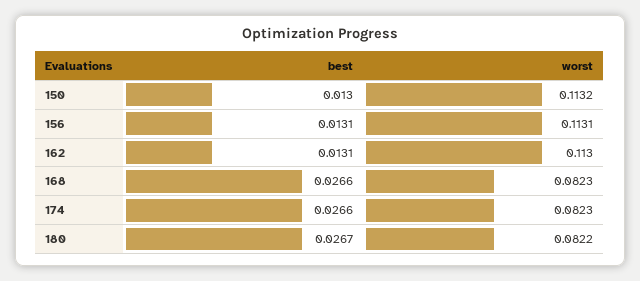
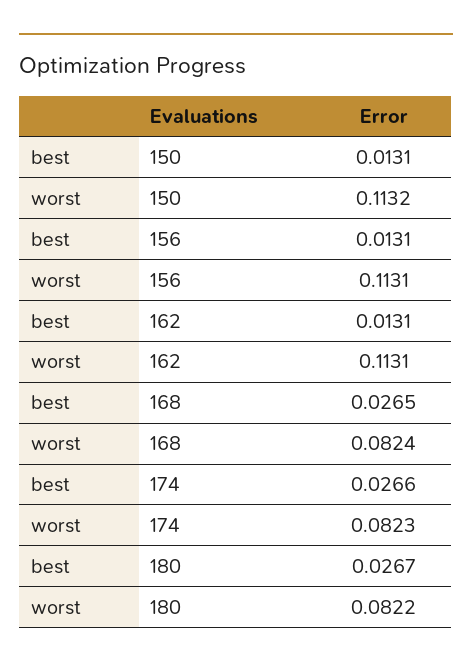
  {
    "best": {
-     "150": 0.013,
+     "150": 0.0131,
      "156": 0.0131,
      "162": 0.0131,
-     "168": 0.0266,
+     "168": 0.0265,
      "174": 0.0266,
      "180": 0.0267
    },
    "worst": {
      "150": 0.1132,
      "156": 0.1131,
-     "162": 0.113,
+     "162": 0.1131,
-     "168": 0.0823,
+     "168": 0.0824,
      "174": 0.0823,
      "180": 0.0822
    }
  }

